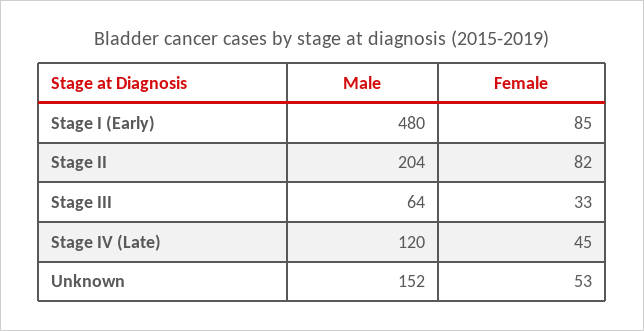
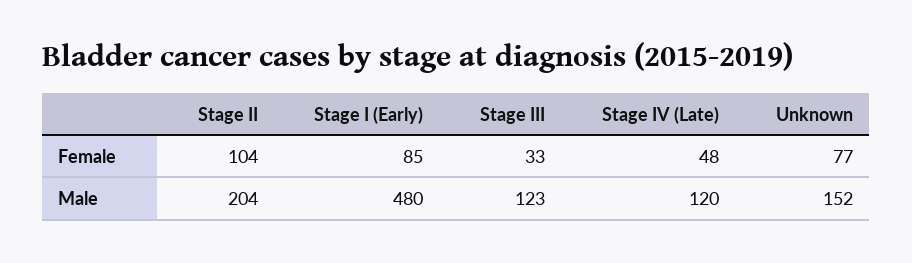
  {
    "Male": {
      "Stage I (Early)": 480,
      "Stage II": 204,
-     "Stage III": 64,
+     "Stage III": 123,
      "Stage IV (Late)": 120,
      "Unknown": 152
    },
    "Female": {
      "Stage I (Early)": 85,
-     "Stage II": 82,
+     "Stage II": 104,
      "Stage III": 33,
-     "Stage IV (Late)": 45,
+     "Stage IV (Late)": 48,
-     "Unknown": 53
+     "Unknown": 77
    }
  }

